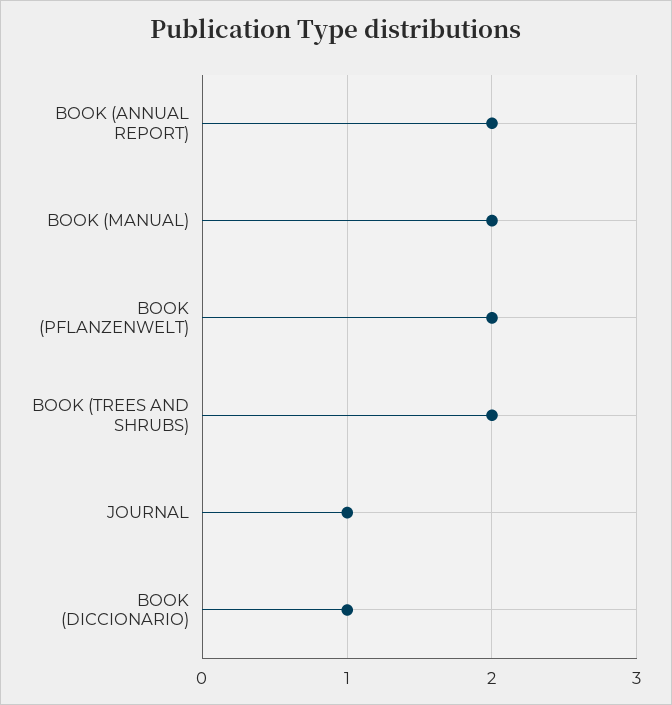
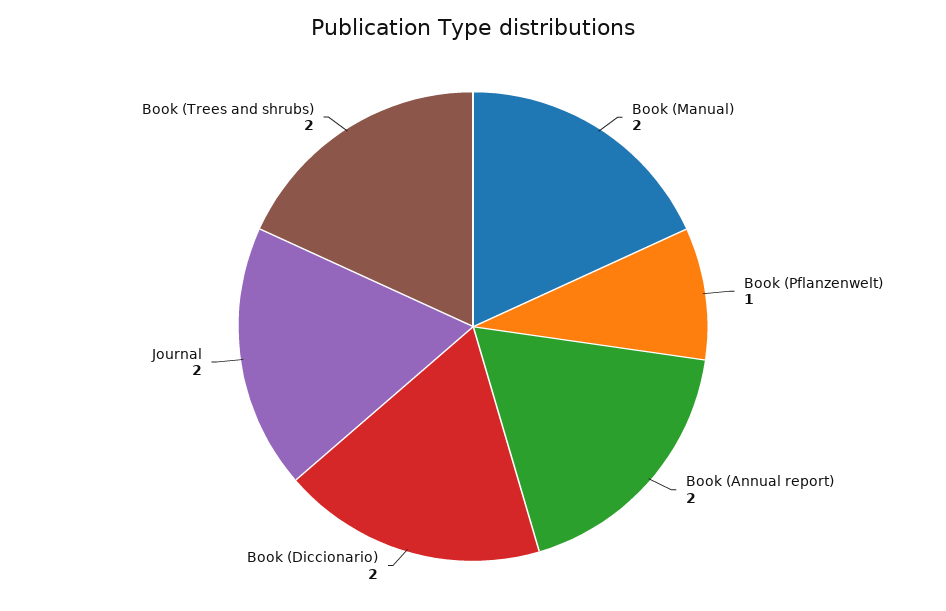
  {
    "BOOK (ANNUAL REPORT)": 2,
    "BOOK (MANUAL)": 2,
-   "BOOK (PFLANZENWELT)": 2,
+   "BOOK (PFLANZENWELT)": 1,
    "BOOK (TREES AND SHRUBS)": 2,
-   "JOURNAL": 1,
+   "JOURNAL": 2,
-   "BOOK (DICCIONARIO)": 1
+   "BOOK (DICCIONARIO)": 2
  }

